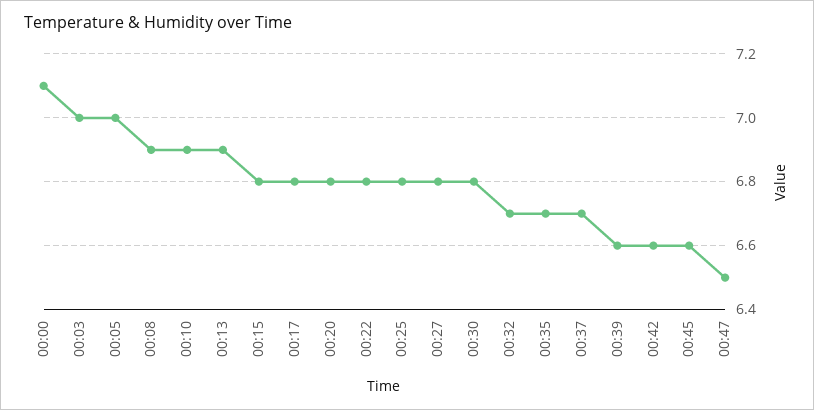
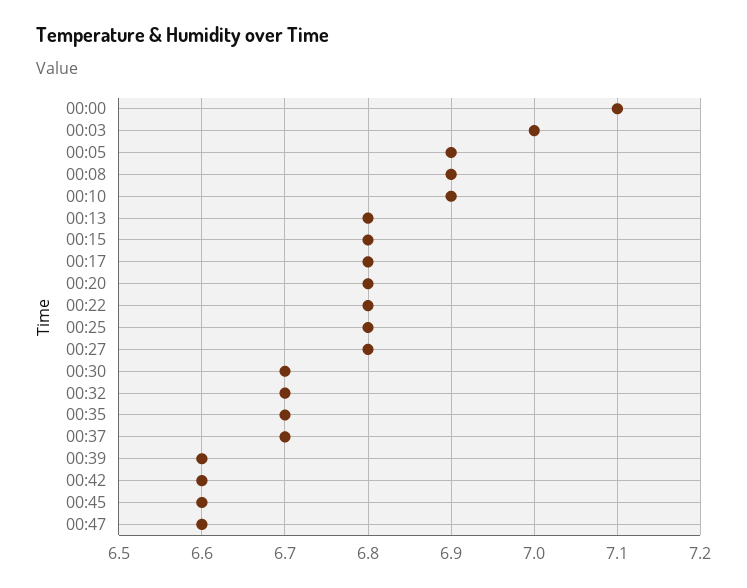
  {
    "00:00": 7.1,
    "00:03": 7,
-   "00:05": 7,
+   "00:05": 6.9,
    "00:08": 6.9,
    "00:10": 6.9,
-   "00:13": 6.9,
+   "00:13": 6.8,
    "00:15": 6.8,
    "00:17": 6.8,
    "00:20": 6.8,
    "00:22": 6.8,
    "00:25": 6.8,
    "00:27": 6.8,
-   "00:30": 6.8,
+   "00:30": 6.7,
    "00:32": 6.7,
    "00:35": 6.7,
    "00:37": 6.7,
    "00:39": 6.6,
    "00:42": 6.6,
    "00:45": 6.6,
-   "00:47": 6.5
+   "00:47": 6.6
  }

